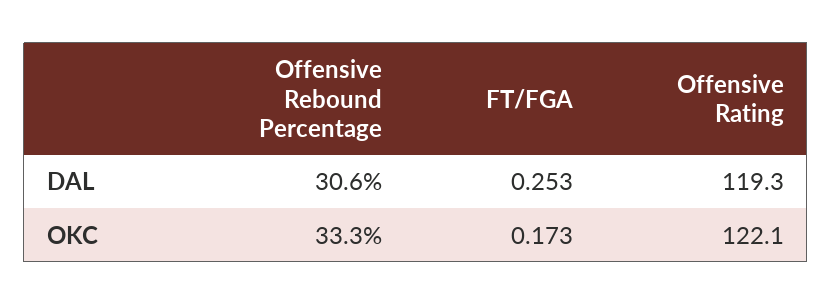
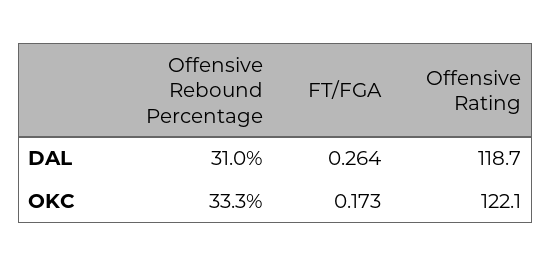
  {
    "Offensive Rebound Percentage": {
-     "DAL": 30.6,
+     "DAL": 31,
      "OKC": 33.3
    },
    "FT/FGA": {
-     "DAL": 0.253,
+     "DAL": 0.264,
      "OKC": 0.173
    },
    "Offensive Rating": {
-     "DAL": 119.3,
+     "DAL": 118.7,
      "OKC": 122.1
    }
  }

